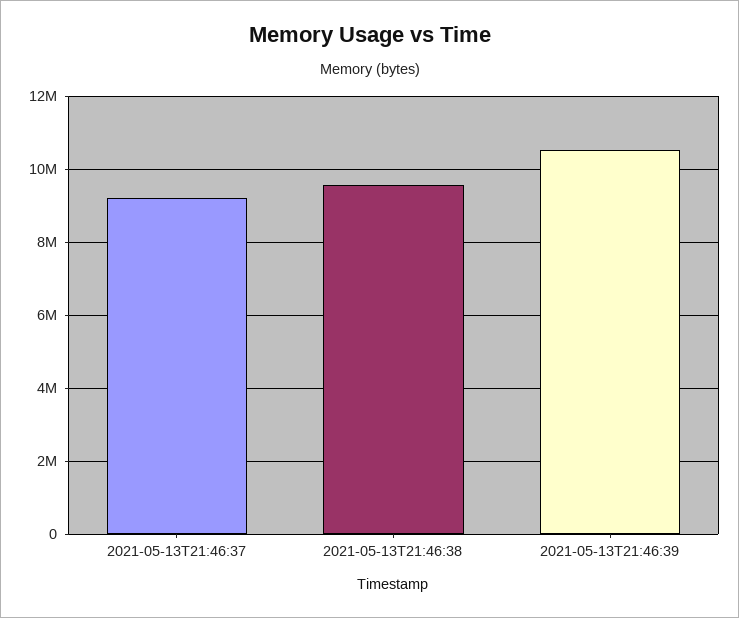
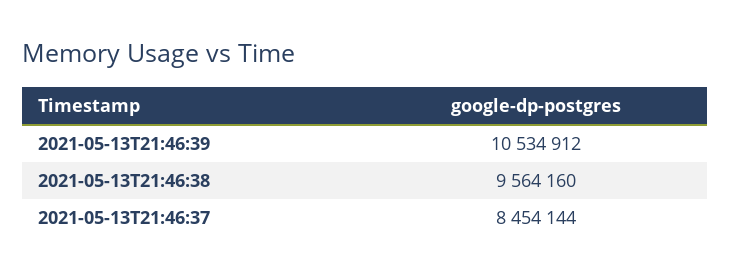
  {
-   "2021-05-13T21:46:37": 9200000,
+   "2021-05-13T21:46:37": 8454144,
    "2021-05-13T21:46:38": 9564160,
    "2021-05-13T21:46:39": 10534912
  }

